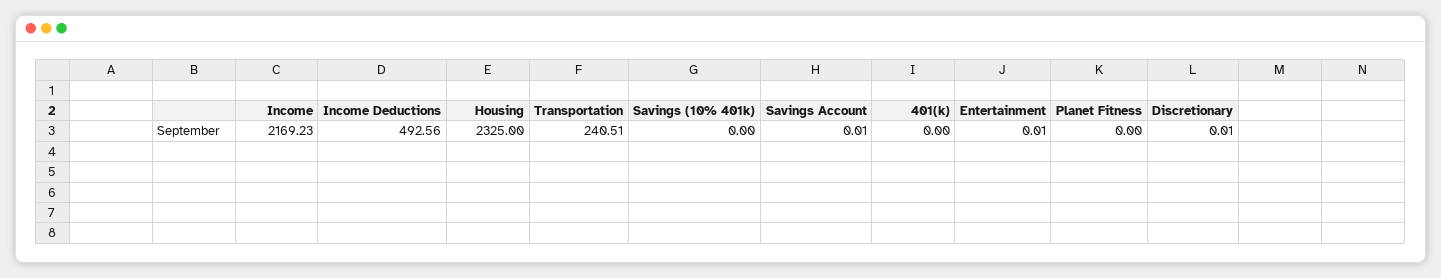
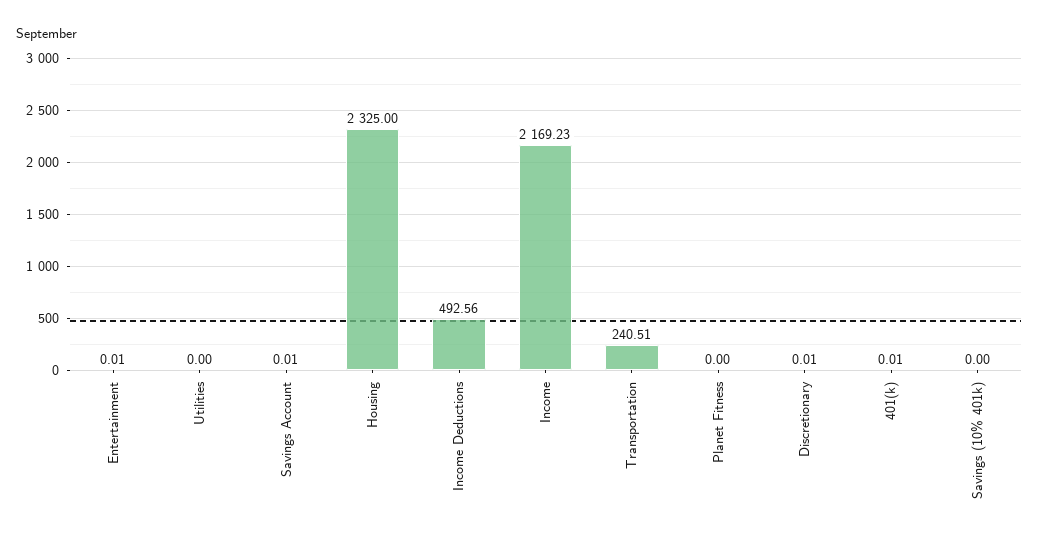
  {
    "Income": 2169.23,
    "Income Deductions": 492.56,
    "Housing": 2325,
    "Transportation": 240.51,
    "Savings (10% 401k)": 0,
    "Savings Account": 0.01,
-   "401(k)": 0,
+   "401(k)": 0.01,
    "Entertainment": 0.01,
    "Planet Fitness": 0,
-   "Discretionary": 0.01
+   "Discretionary": 0.01,
+   "Utilities": 0
  }

